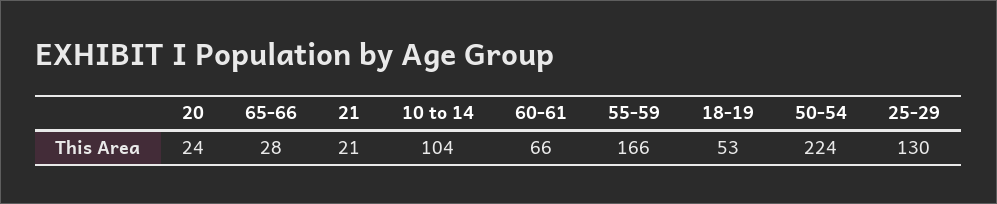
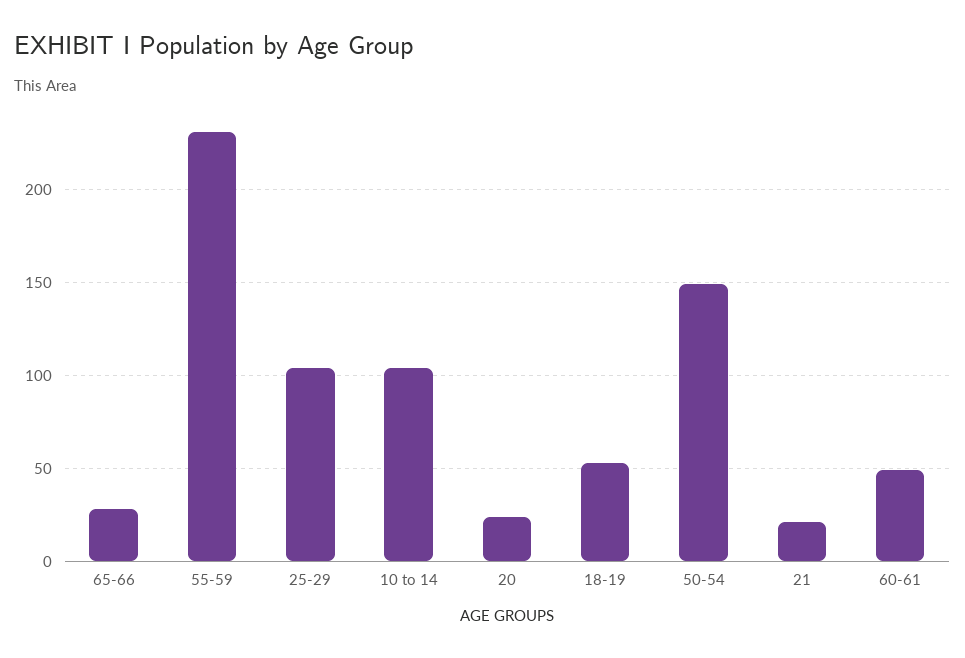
  {
    "20": 24,
    "65-66": 28,
    "21": 21,
    "10 to 14": 104,
-   "60-61": 66,
+   "60-61": 50,
-   "55-59": 166,
+   "55-59": 230,
    "18-19": 53,
-   "50-54": 224,
+   "50-54": 150,
-   "25-29": 130
+   "25-29": 105
  }

